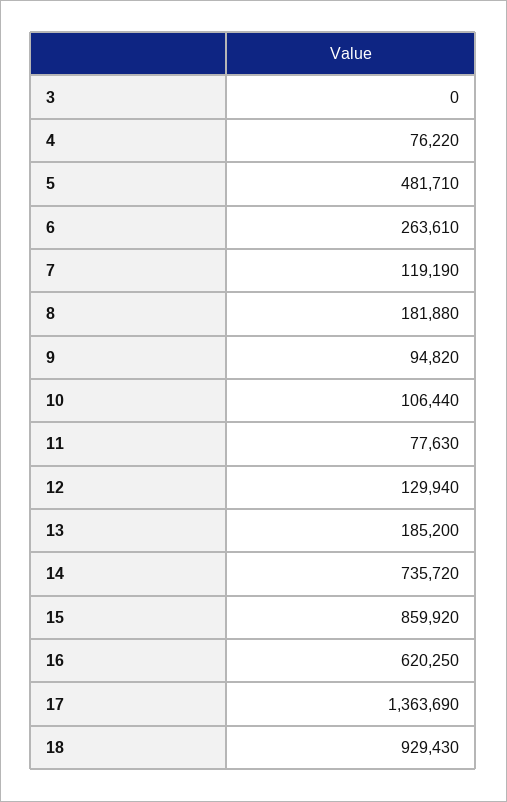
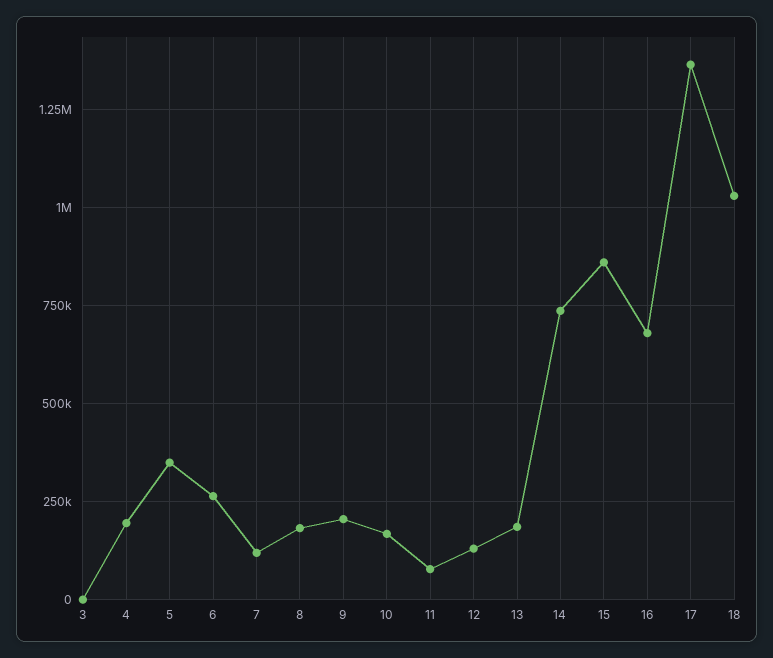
  {
    "3": 0,
-   "4": 76220,
+   "4": 200000,
-   "5": 481710,
+   "5": 350000,
    "6": 263610,
    "7": 119190,
    "8": 181880,
-   "9": 94820,
+   "9": 200000,
-   "10": 106440,
+   "10": 175000,
    "11": 77630,
    "12": 129940,
    "13": 185200,
    "14": 735720,
    "15": 859920,
-   "16": 620250,
+   "16": 675000,
    "17": 1363690,
-   "18": 929430
+   "18": 1025000
  }

